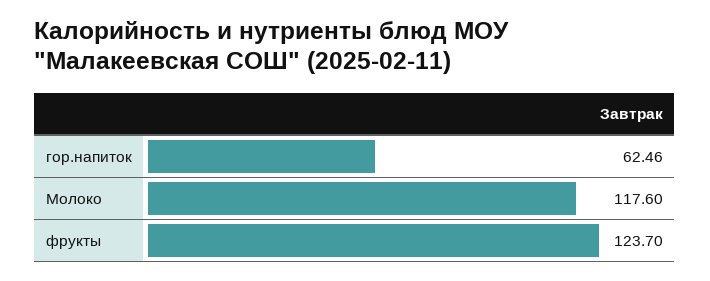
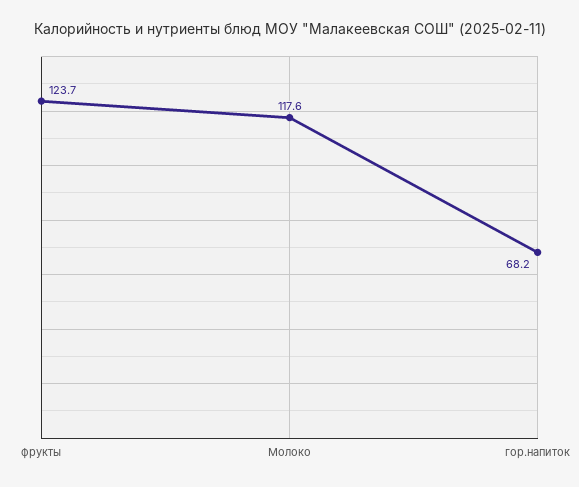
  {
-   "гор.напиток": 62.46,
+   "гор.напиток": 68.2,
    "Молоко": 117.6,
    "фрукты": 123.7
  }

